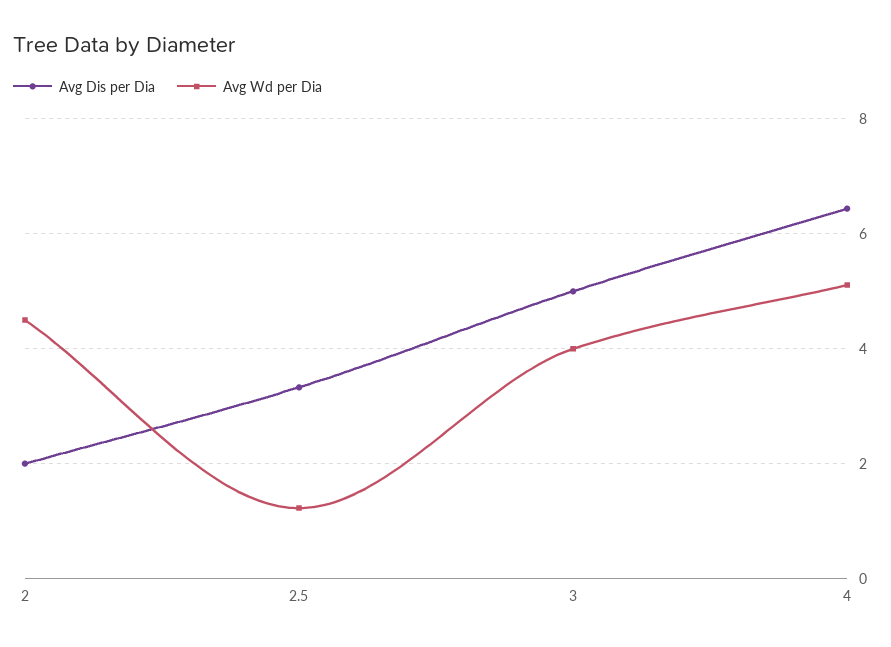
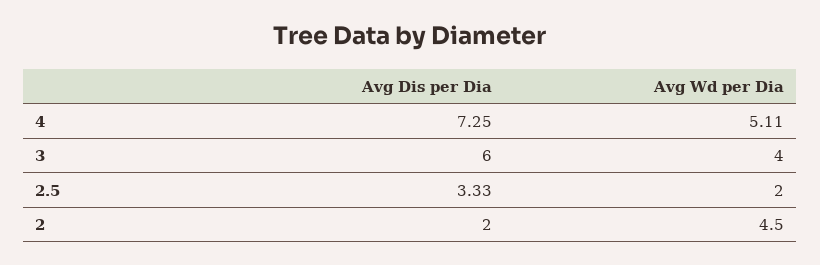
  {
    "Avg Dis per Dia": {
      "2": 2,
      "2.5": 3.33,
-     "3": 5,
+     "3": 6,
-     "4": 6.4
+     "4": 7.25
    },
    "Avg Wd per Dia": {
      "2": 4.5,
-     "2.5": 1.2,
+     "2.5": 2,
      "3": 4,
      "4": 5.11
    }
  }

